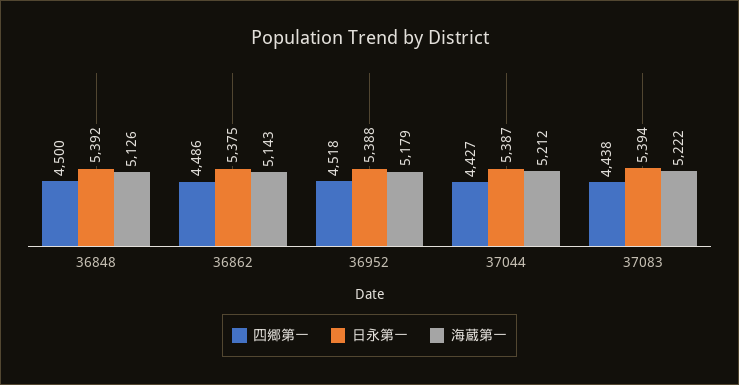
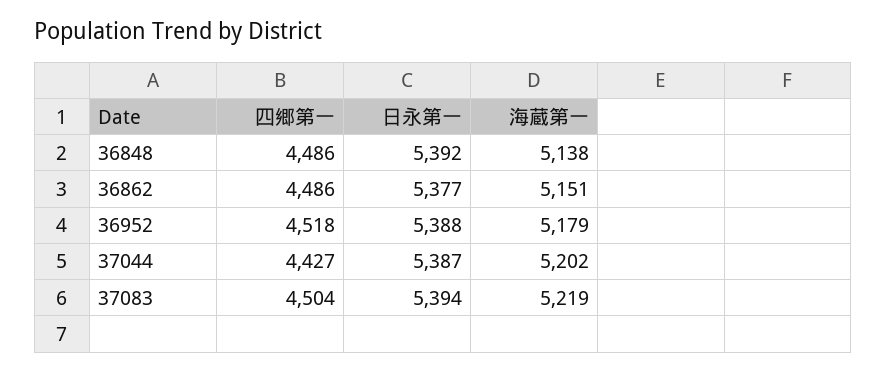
  {
    "四郷第一": {
-     "36848": 4500,
+     "36848": 4486,
      "36862": 4486,
      "36952": 4518,
      "37044": 4427,
-     "37083": 4438
+     "37083": 4504
    },
    "日永第一": {
      "36848": 5392,
-     "36862": 5375,
+     "36862": 5377,
      "36952": 5388,
      "37044": 5387,
      "37083": 5394
    },
    "海蔵第一": {
-     "36848": 5126,
+     "36848": 5138,
-     "36862": 5143,
+     "36862": 5151,
      "36952": 5179,
-     "37044": 5212,
+     "37044": 5202,
-     "37083": 5222
+     "37083": 5219
    }
  }

